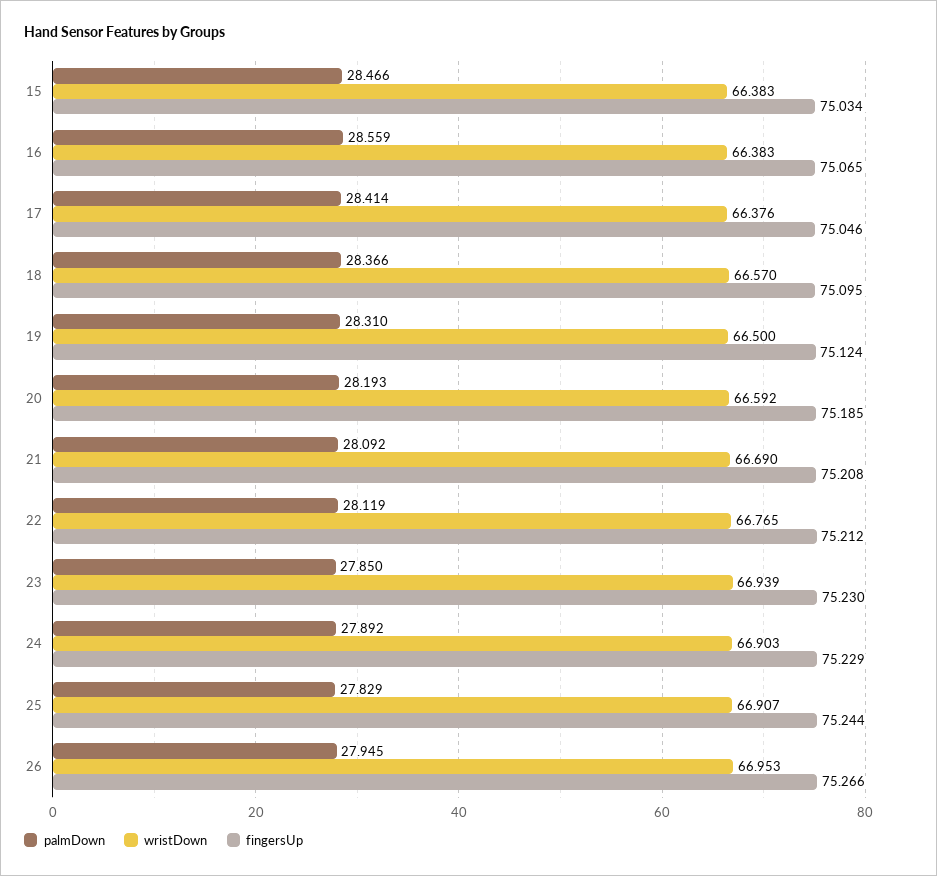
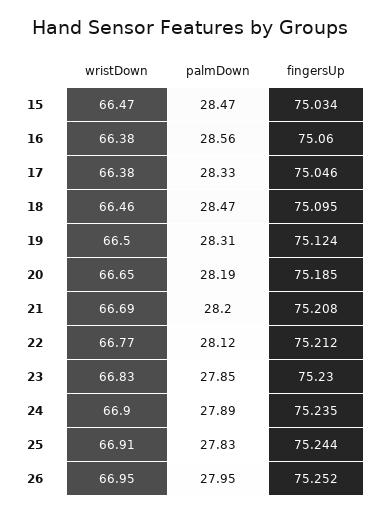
  {
    "palmDown": {
      "15": 28.466,
      "16": 28.559,
-     "17": 28.414,
+     "17": 28.33,
-     "18": 28.366,
+     "18": 28.47,
      "19": 28.31,
      "20": 28.193,
-     "21": 28.092,
+     "21": 28.2,
      "22": 28.119,
      "23": 27.85,
      "24": 27.892,
      "25": 27.829,
      "26": 27.945
    },
    "wristDown": {
-     "15": 66.383,
+     "15": 66.47,
      "16": 66.383,
      "17": 66.376,
-     "18": 66.57,
+     "18": 66.46,
      "19": 66.5,
-     "20": 66.592,
+     "20": 66.65,
      "21": 66.69,
      "22": 66.765,
-     "23": 66.939,
+     "23": 66.83,
      "24": 66.903,
      "25": 66.907,
      "26": 66.953
    },
    "fingersUp": {
      "15": 75.034,
-     "16": 75.065,
+     "16": 75.06,
      "17": 75.046,
      "18": 75.095,
      "19": 75.124,
      "20": 75.185,
      "21": 75.208,
      "22": 75.212,
      "23": 75.23,
-     "24": 75.229,
+     "24": 75.235,
      "25": 75.244,
-     "26": 75.266
+     "26": 75.252
    }
  }

